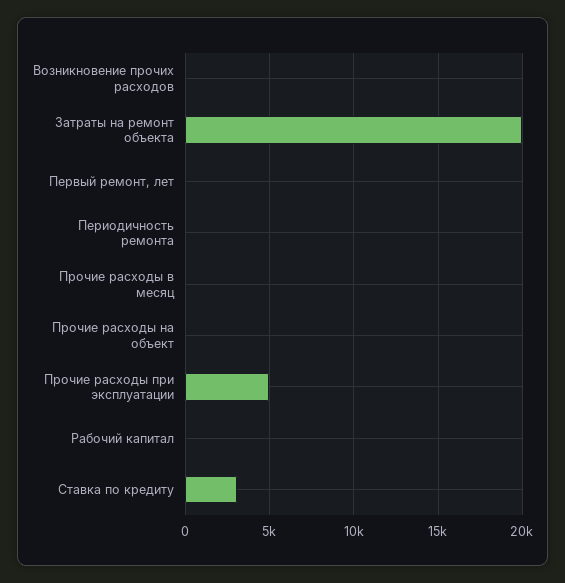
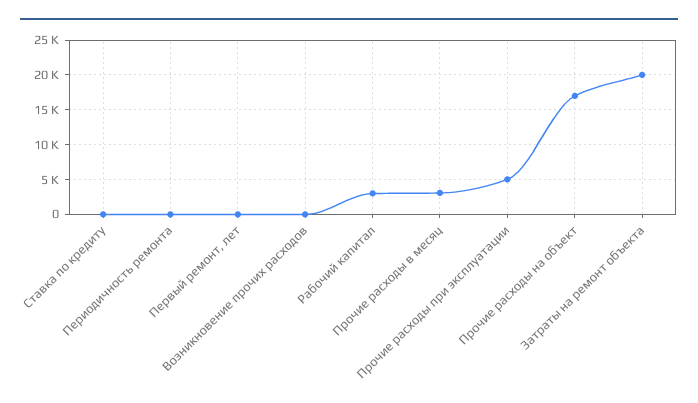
  {
    "Возникновение прочих расходов": 0,
    "Затраты на ремонт объекта": 20000,
    "Первый ремонт, лет": 0,
    "Периодичность ремонта": 0,
-   "Прочие расходы в месяц": 0,
+   "Прочие расходы в месяц": 3000,
-   "Прочие расходы на объект": 0,
+   "Прочие расходы на объект": 17000,
    "Прочие расходы при эксплуатации": 5000,
-   "Рабочий капитал": 0,
+   "Рабочий капитал": 3000,
-   "Ставка по кредиту": 3000
+   "Ставка по кредиту": 0
  }

